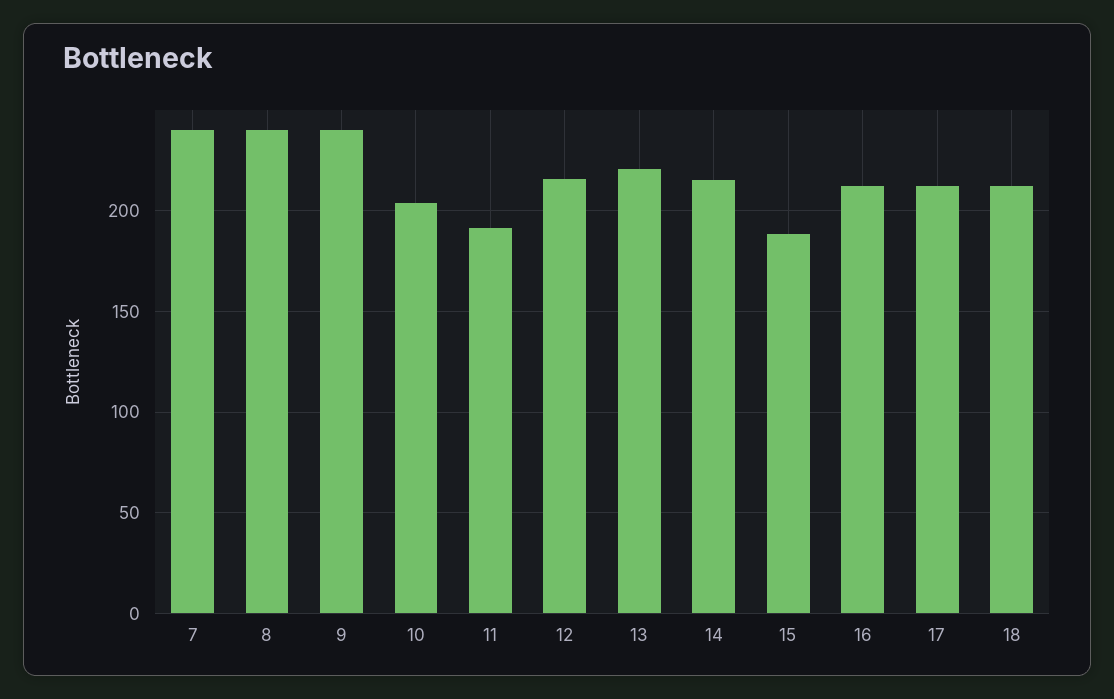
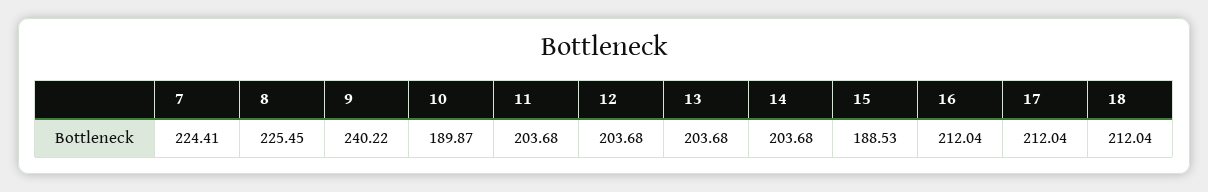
  {
-   "7": 240,
+   "7": 224.41,
-   "8": 240,
+   "8": 225.45,
    "9": 240.22,
-   "10": 205,
+   "10": 189.87,
-   "11": 190,
+   "11": 203.68,
-   "12": 215,
+   "12": 203.68,
-   "13": 220,
+   "13": 203.68,
-   "14": 215,
+   "14": 203.68,
    "15": 188.53,
    "16": 212.04,
    "17": 212.04,
    "18": 212.04
  }

